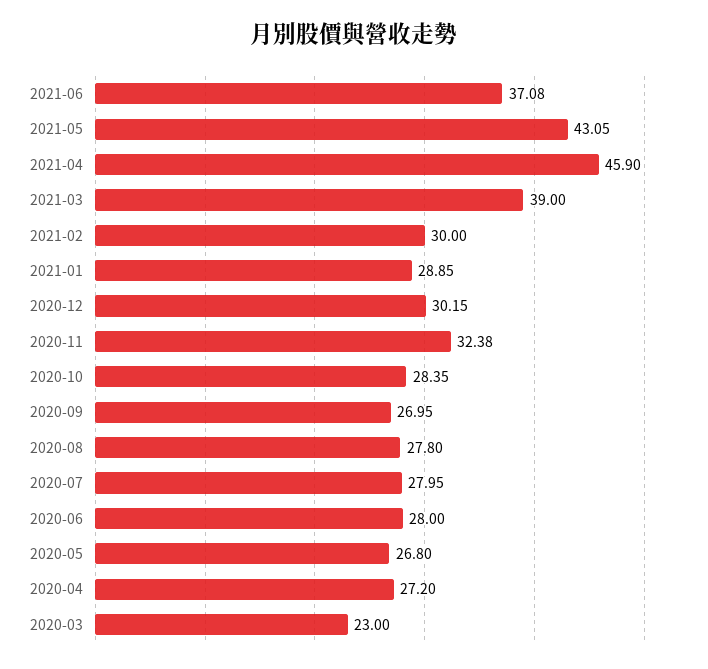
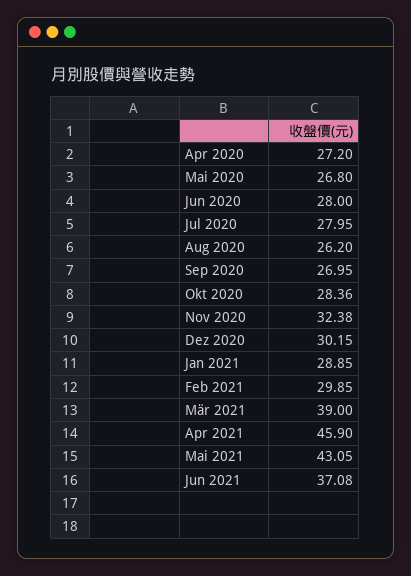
  {
    "2021-06": 37.08,
    "2021-05": 43.05,
    "2021-04": 45.9,
    "2021-03": 39,
-   "2021-02": 30,
+   "2021-02": 29.85,
    "2021-01": 28.85,
    "2020-12": 30.15,
    "2020-11": 32.38,
-   "2020-10": 28.35,
+   "2020-10": 28.36,
    "2020-09": 26.95,
-   "2020-08": 27.8,
+   "2020-08": 26.2,
    "2020-07": 27.95,
    "2020-06": 28,
    "2020-05": 26.8,
-   "2020-04": 27.2,
+   "2020-04": 27.2
-   "2020-03": 23
  }

